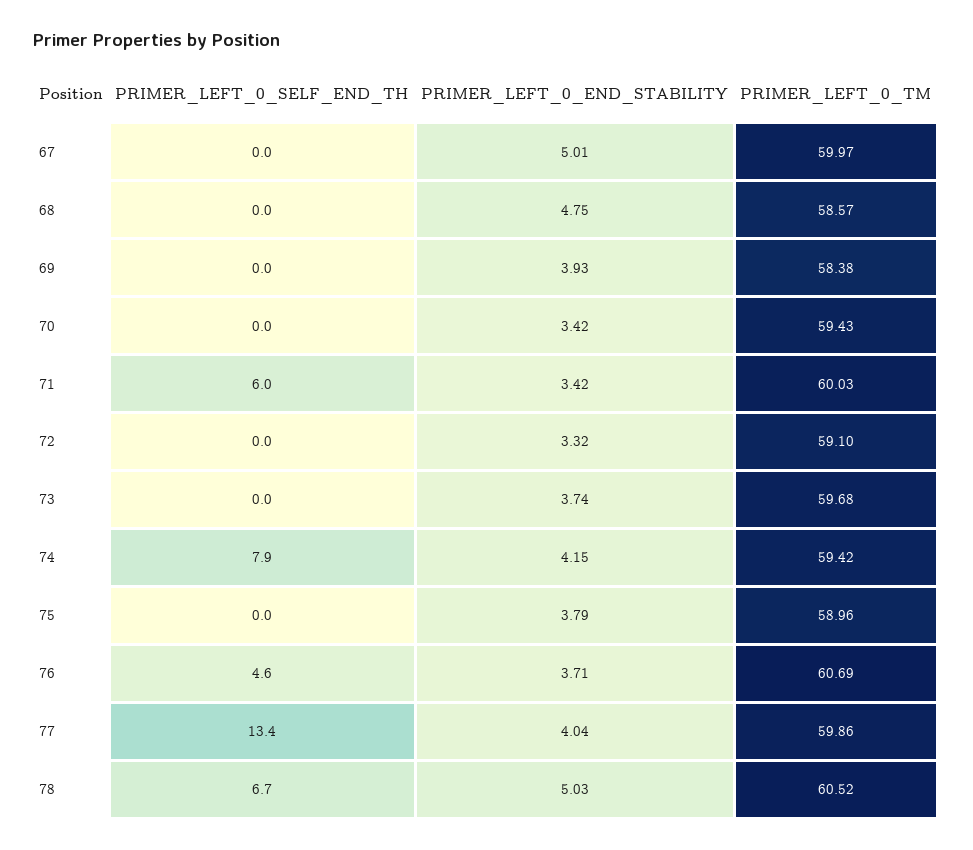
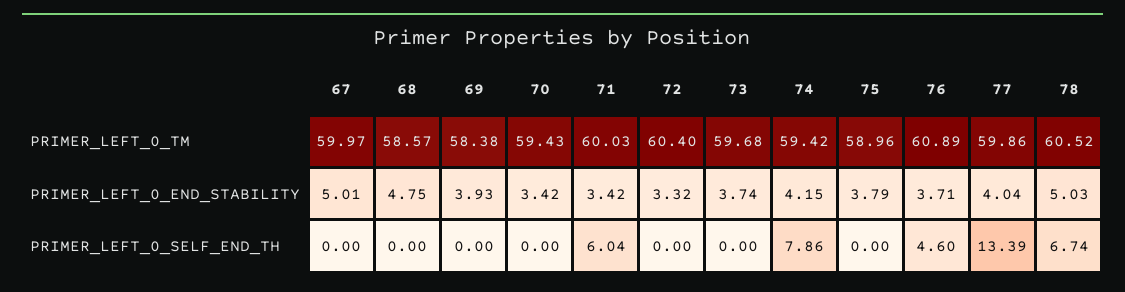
  {
    "PRIMER_LEFT_0_SELF_END_TH": {
      "67": 0,
      "68": 0,
      "69": 0,
      "70": 0,
      "71": 6.04,
      "72": 0,
      "73": 0,
      "74": 7.86,
      "75": 0,
      "76": 4.6,
      "77": 13.39,
      "78": 6.74
    },
    "PRIMER_LEFT_0_END_STABILITY": {
      "67": 5.01,
      "68": 4.75,
      "69": 3.93,
      "70": 3.42,
      "71": 3.42,
      "72": 3.32,
      "73": 3.74,
      "74": 4.15,
      "75": 3.79,
      "76": 3.71,
      "77": 4.04,
      "78": 5.03
    },
    "PRIMER_LEFT_0_TM": {
      "67": 59.97,
      "68": 58.57,
      "69": 58.38,
      "70": 59.43,
      "71": 60.03,
-     "72": 59.1,
+     "72": 60.4,
      "73": 59.68,
      "74": 59.42,
      "75": 58.96,
-     "76": 60.69,
+     "76": 60.89,
      "77": 59.86,
      "78": 60.52
    }
  }

